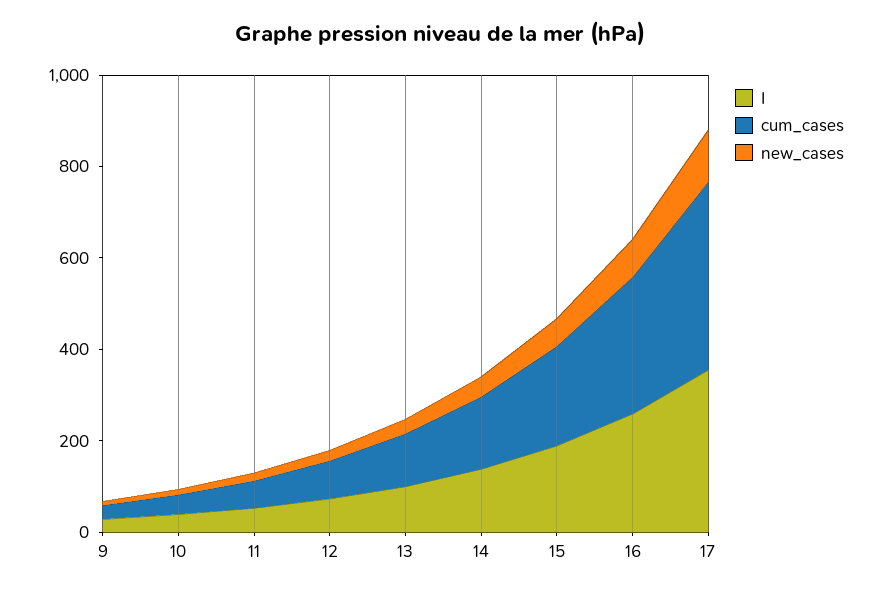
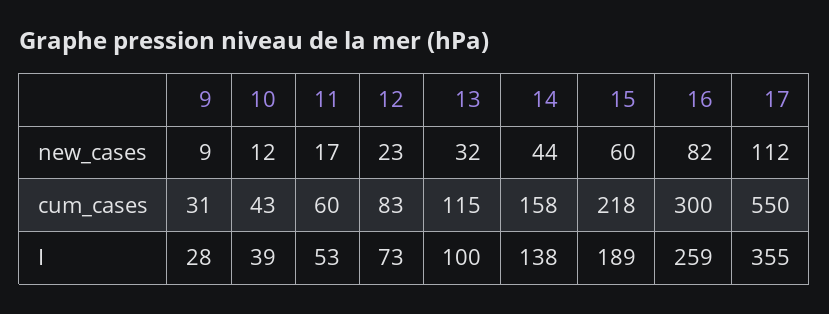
  {
    "I": {
      "9": 28,
      "10": 39,
      "11": 53,
      "12": 73,
      "13": 100,
      "14": 138,
      "15": 189,
      "16": 259,
      "17": 355
    },
    "cum_cases": {
      "9": 31,
      "10": 43,
      "11": 60,
      "12": 83,
      "13": 115,
      "14": 158,
      "15": 218,
      "16": 300,
-     "17": 400
+     "17": 550
    },
    "new_cases": {
      "9": 9,
      "10": 12,
      "11": 17,
      "12": 23,
      "13": 32,
      "14": 44,
      "15": 60,
      "16": 82,
      "17": 112
    }
  }

